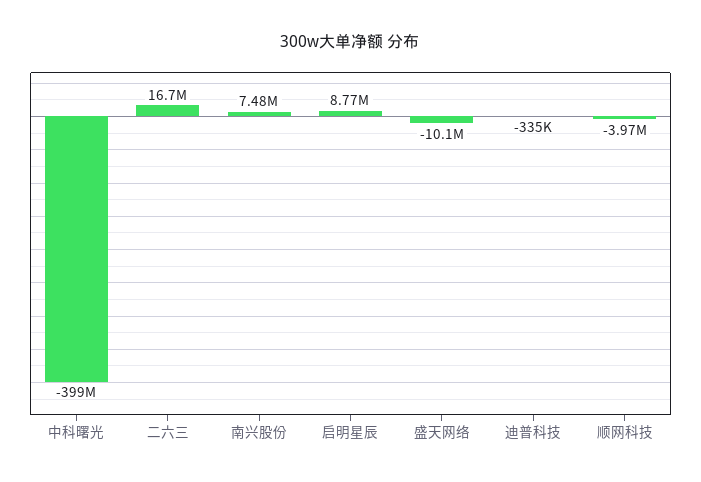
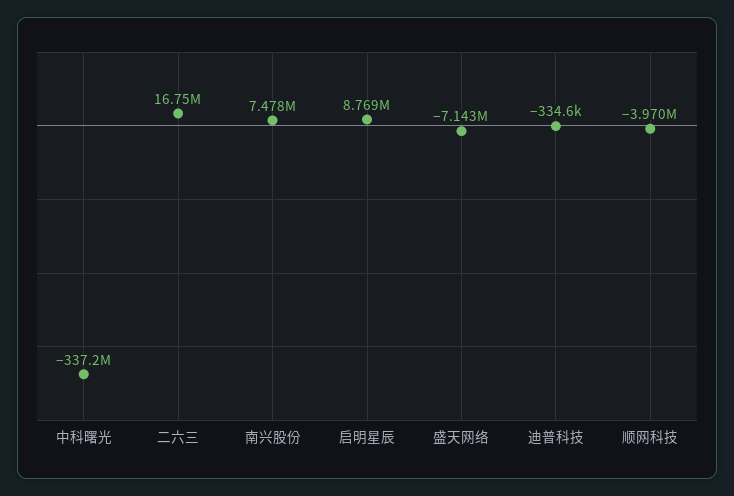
  {
-   "中科曙光": -399000000,
+   "中科曙光": -337200000,
    "二六三": 16750000,
    "南兴股份": 7478000,
    "启明星辰": 8769000,
-   "盛天网络": -10100000,
+   "盛天网络": -7143000,
    "迪普科技": -334600,
    "顺网科技": -3970000
  }

